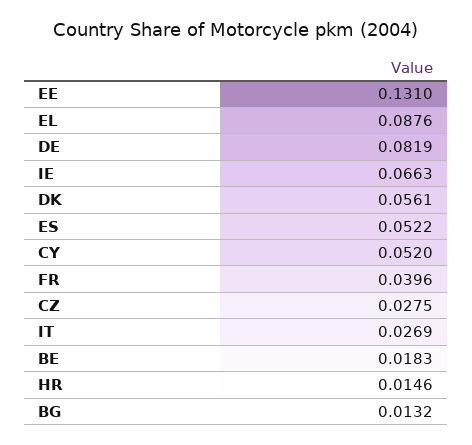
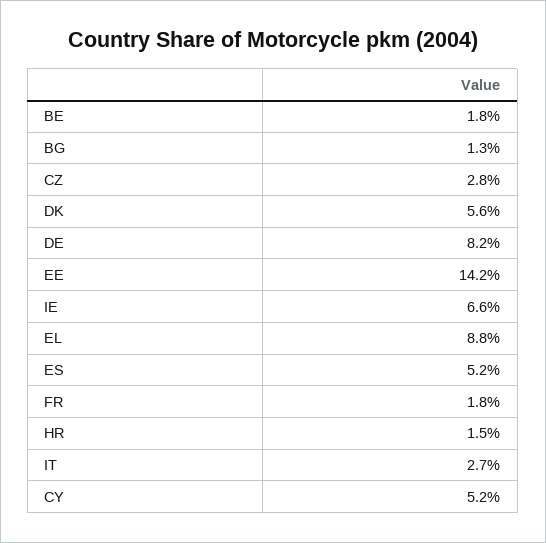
  {
-   "EE": 0.131,
+   "EE": 0.142,
    "EL": 0.0876,
    "DE": 0.0819,
    "IE": 0.0663,
    "DK": 0.0561,
    "ES": 0.0522,
    "CY": 0.052,
-   "FR": 0.0396,
+   "FR": 0.018,
    "CZ": 0.0275,
    "IT": 0.0269,
    "BE": 0.0183,
    "HR": 0.0146,
    "BG": 0.0132
  }

